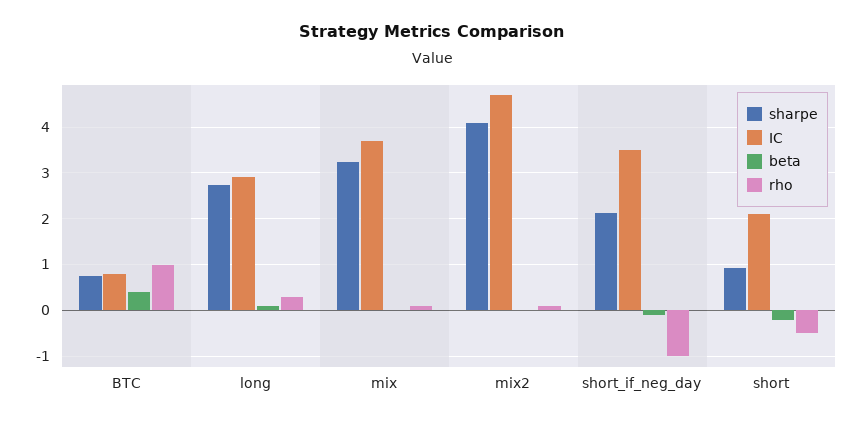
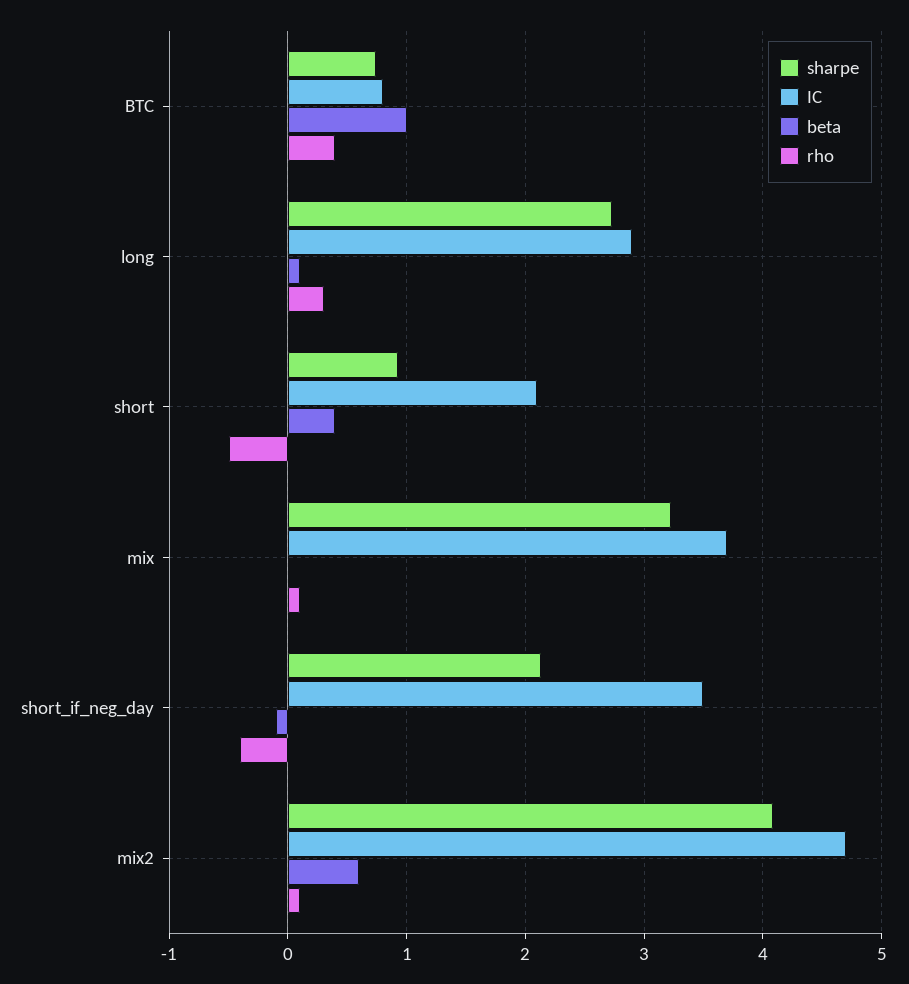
  {
    "sharpe": {
      "BTC": 0.7,
      "long": 2.7,
      "mix": 3.2,
      "mix2": 4.1,
      "short_if_neg_day": 2.1,
      "short": 0.9
    },
    "IC": {
      "BTC": 0.8,
      "long": 2.9,
      "mix": 3.7,
      "mix2": 4.7,
      "short_if_neg_day": 3.5,
      "short": 2.1
    },
    "beta": {
-     "BTC": 0.4,
+     "BTC": 1,
      "long": 0.1,
      "mix": 0,
-     "mix2": 0,
+     "mix2": 0.6,
      "short_if_neg_day": -0.1,
-     "short": -0.2
+     "short": 0.4
    },
    "rho": {
-     "BTC": 1,
+     "BTC": 0.4,
      "long": 0.3,
      "mix": 0.1,
      "mix2": 0.1,
-     "short_if_neg_day": -1,
+     "short_if_neg_day": -0.4,
      "short": -0.5
    }
  }

